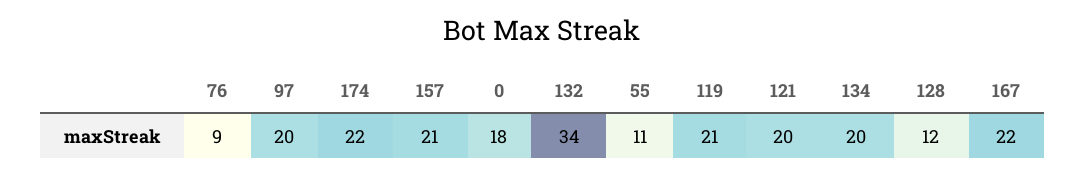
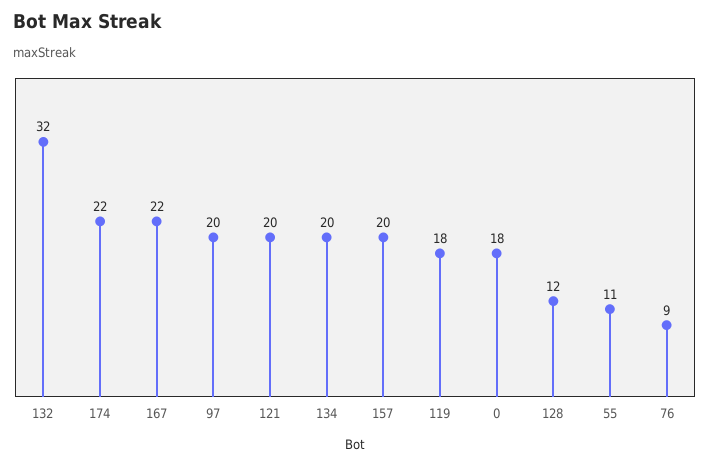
  {
    "76": 9,
    "97": 20,
    "174": 22,
-   "157": 21,
+   "157": 20,
    "0": 18,
-   "132": 34,
+   "132": 32,
    "55": 11,
-   "119": 21,
+   "119": 18,
    "121": 20,
    "134": 20,
    "128": 12,
    "167": 22
  }

